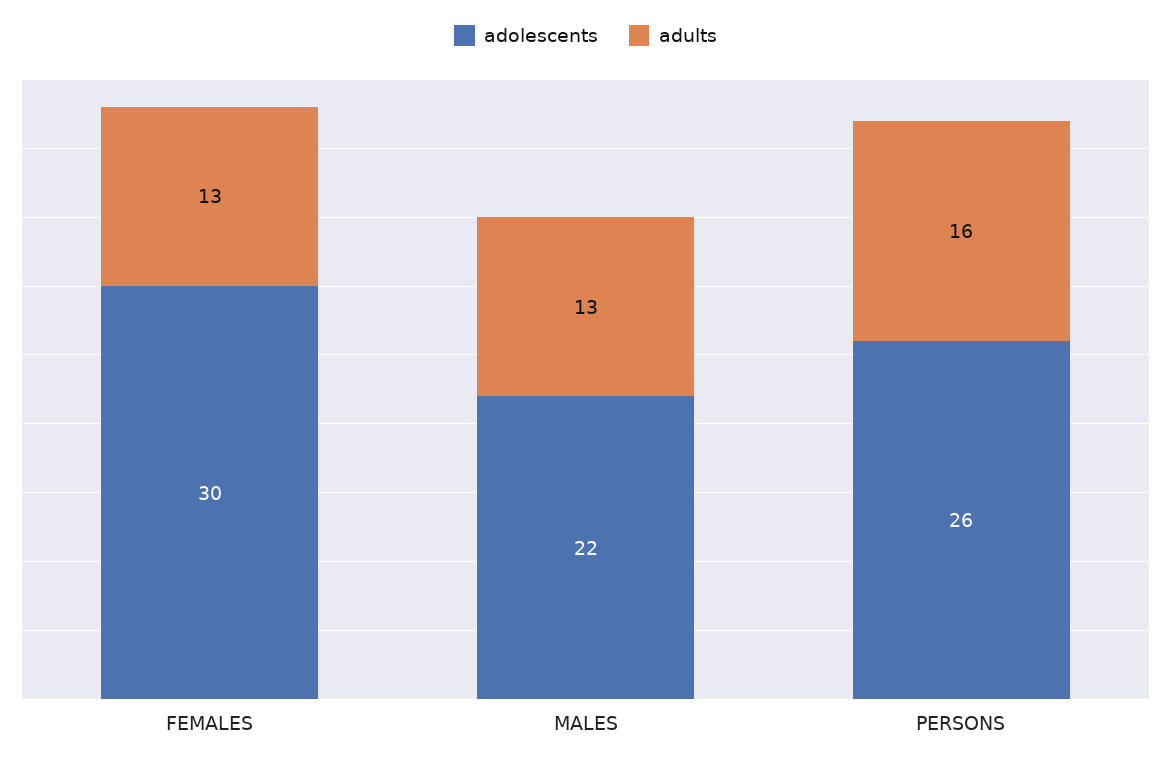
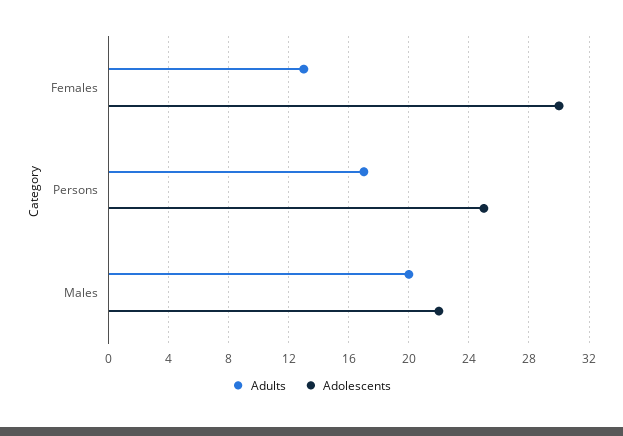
  {
    "adolescents": {
      "FEMALES": 30,
      "MALES": 22,
-     "PERSONS": 26
+     "PERSONS": 25
    },
    "adults": {
      "FEMALES": 13,
-     "MALES": 13,
+     "MALES": 20,
-     "PERSONS": 16
+     "PERSONS": 17
    }
  }

